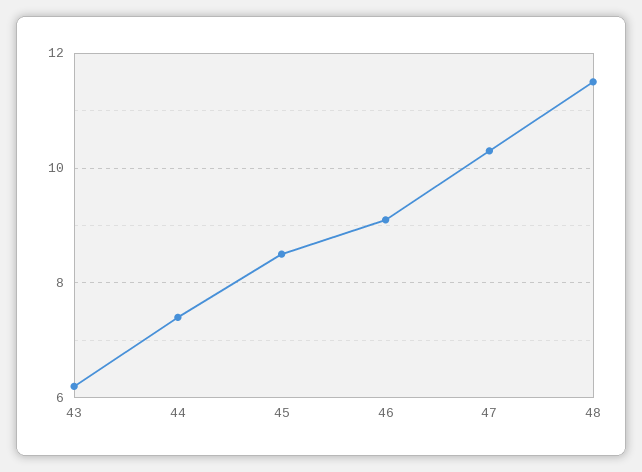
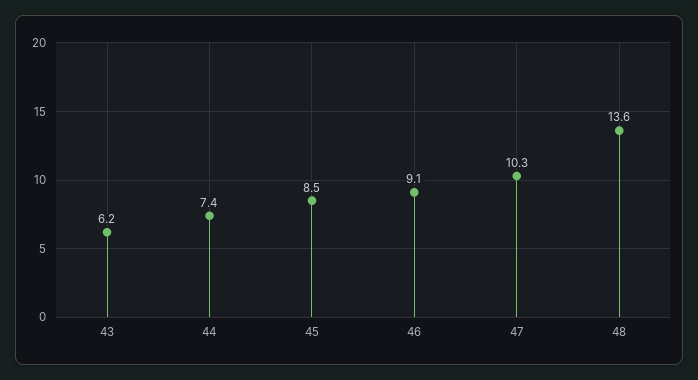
  {
    "43": 6.2,
    "44": 7.4,
    "45": 8.5,
    "46": 9.1,
    "47": 10.3,
-   "48": 11.5
+   "48": 13.6
  }

